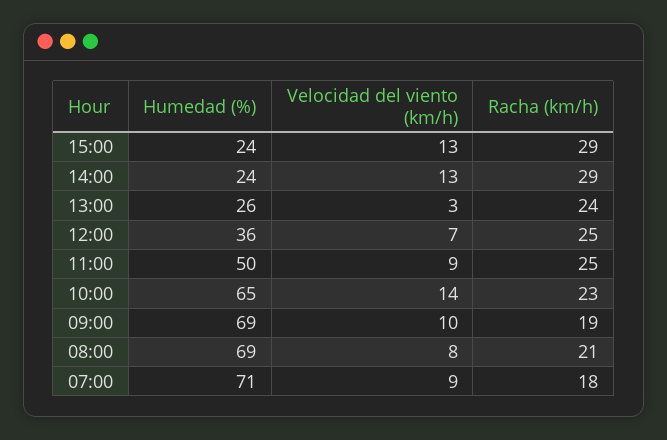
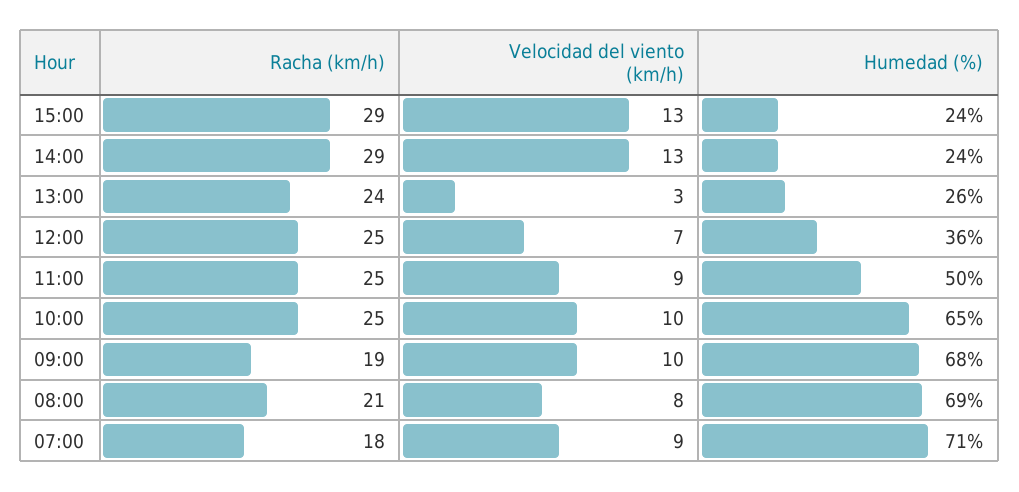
  {
    "Humedad (%)": {
      "15:00": 24,
      "14:00": 24,
      "13:00": 26,
      "12:00": 36,
      "11:00": 50,
      "10:00": 65,
-     "09:00": 69,
+     "09:00": 68,
      "08:00": 69,
      "07:00": 71
    },
    "Velocidad del viento (km/h)": {
      "15:00": 13,
      "14:00": 13,
      "13:00": 3,
      "12:00": 7,
      "11:00": 9,
-     "10:00": 14,
+     "10:00": 10,
      "09:00": 10,
      "08:00": 8,
      "07:00": 9
    },
    "Racha (km/h)": {
      "15:00": 29,
      "14:00": 29,
      "13:00": 24,
      "12:00": 25,
      "11:00": 25,
-     "10:00": 23,
+     "10:00": 25,
      "09:00": 19,
      "08:00": 21,
      "07:00": 18
    }
  }

